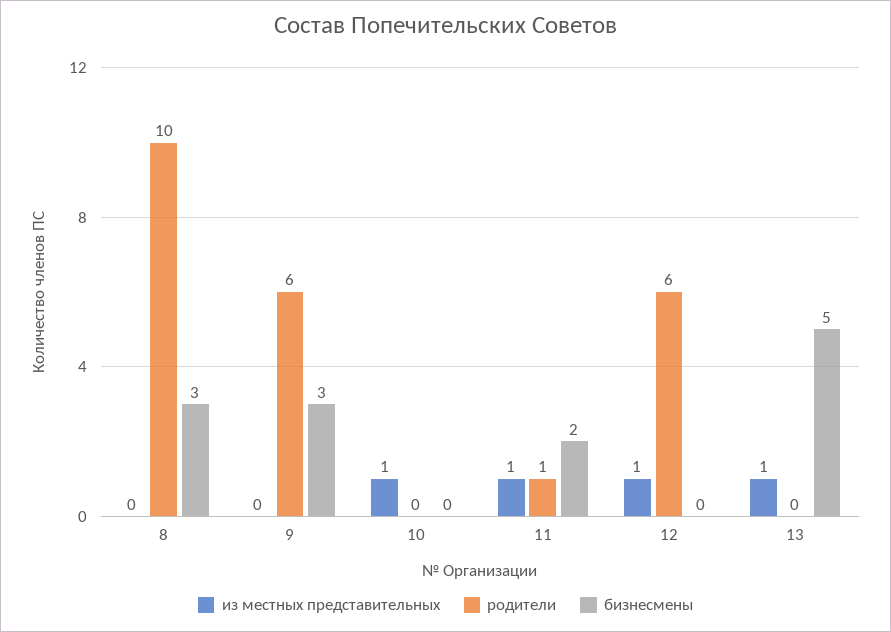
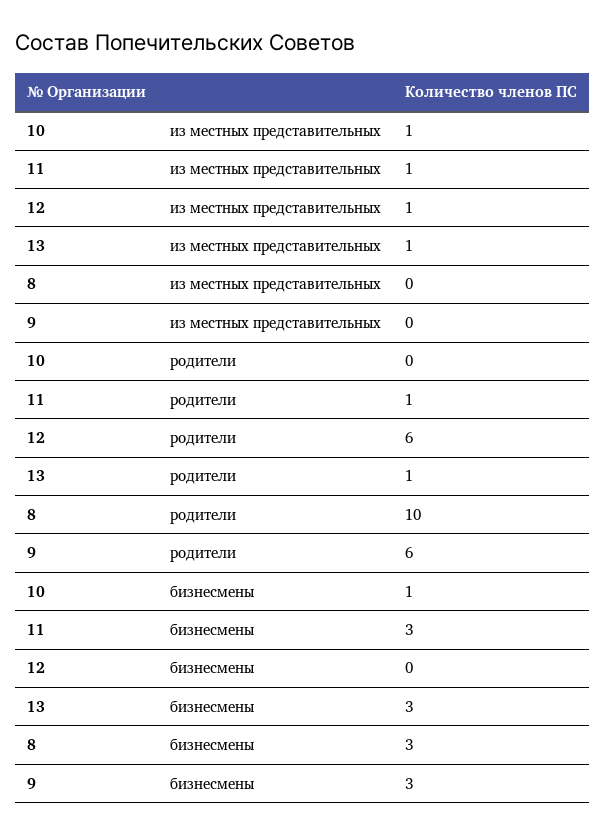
  {
    "из местных представительных": {
      "8": 0,
      "9": 0,
      "10": 1,
      "11": 1,
      "12": 1,
      "13": 1
    },
    "родители": {
      "8": 10,
      "9": 6,
      "10": 0,
      "11": 1,
      "12": 6,
-     "13": 0
+     "13": 1
    },
    "бизнесмены": {
      "8": 3,
      "9": 3,
-     "10": 0,
+     "10": 1,
-     "11": 2,
+     "11": 3,
      "12": 0,
-     "13": 5
+     "13": 3
    }
  }

